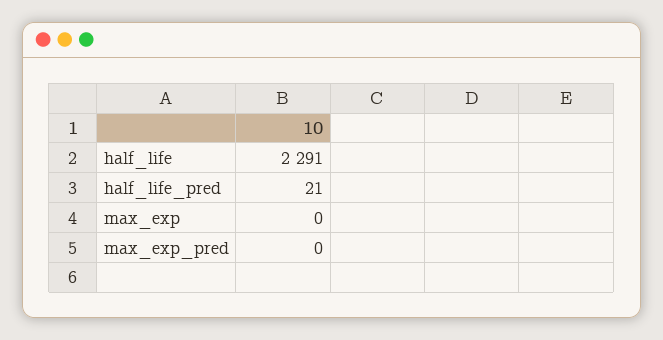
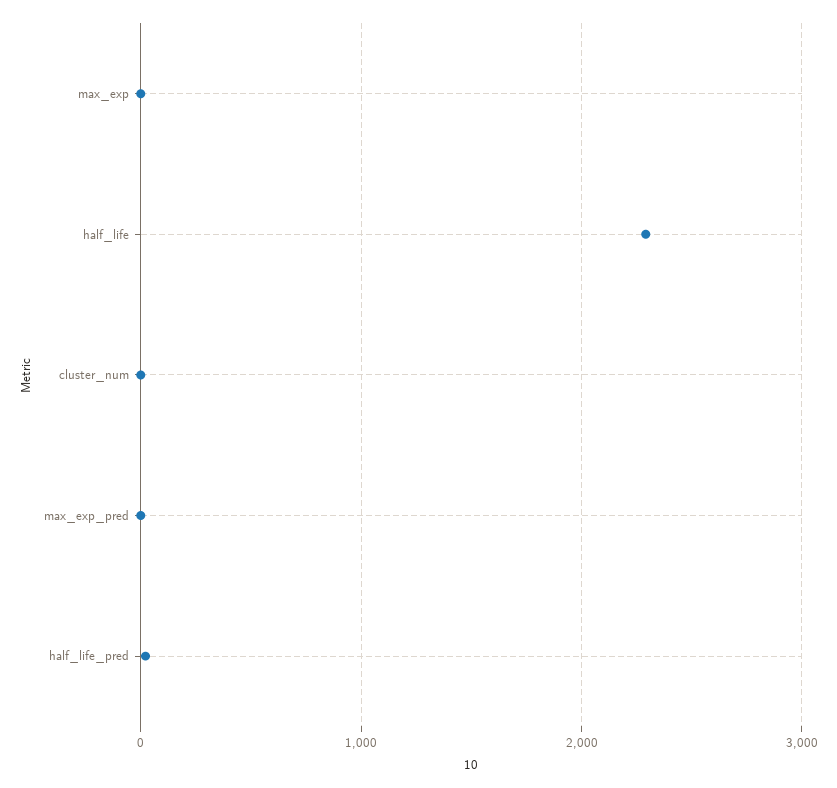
  {
    "half_life": 2291,
    "half_life_pred": 21,
    "max_exp": 0,
-   "max_exp_pred": 0
+   "max_exp_pred": 0,
+   "cluster_num": 0
  }

